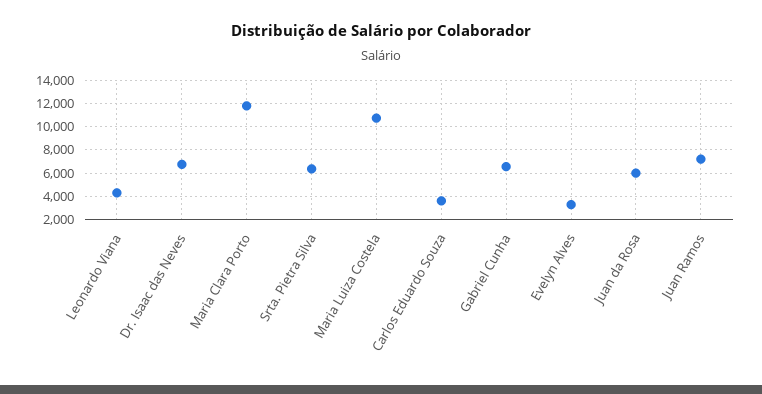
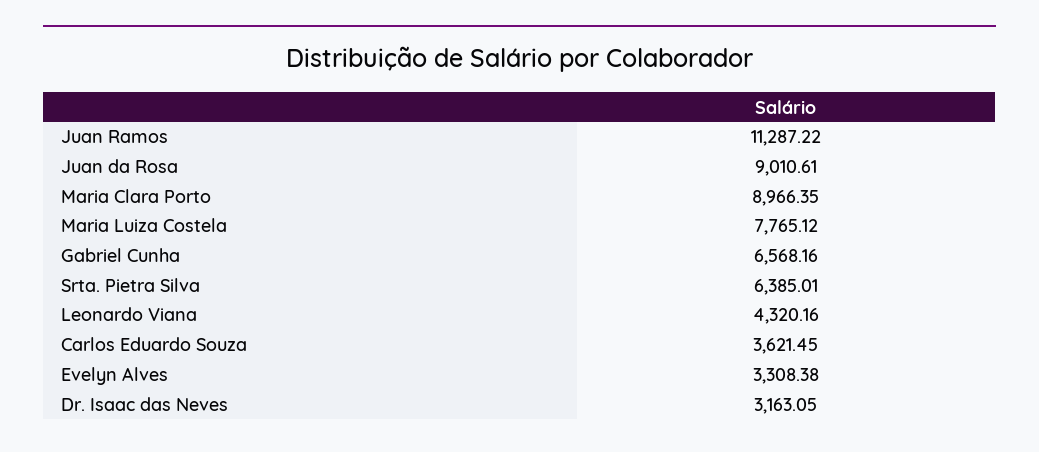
  {
    "Leonardo Viana": 4320.16,
-   "Dr. Isaac das Neves": 7000,
+   "Dr. Isaac das Neves": 3163.05,
-   "Maria Clara Porto": 12000,
+   "Maria Clara Porto": 8966.35,
    "Srta. Pietra Silva": 6385.01,
-   "Maria Luiza Costela": 11000,
+   "Maria Luiza Costela": 7765.12,
    "Carlos Eduardo Souza": 3621.45,
    "Gabriel Cunha": 6568.16,
    "Evelyn Alves": 3308.38,
-   "Juan da Rosa": 6000,
+   "Juan da Rosa": 9010.61,
-   "Juan Ramos": 7000
+   "Juan Ramos": 11287.22
  }

